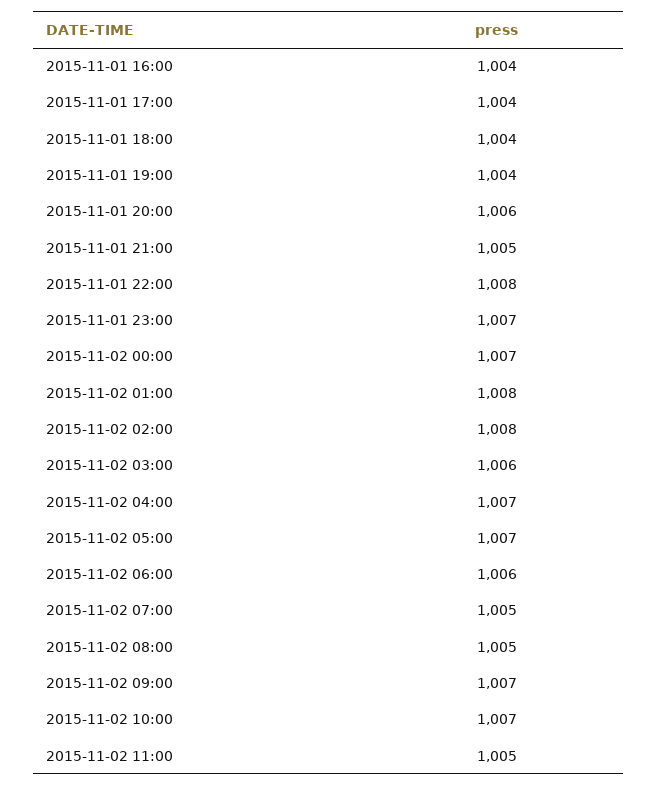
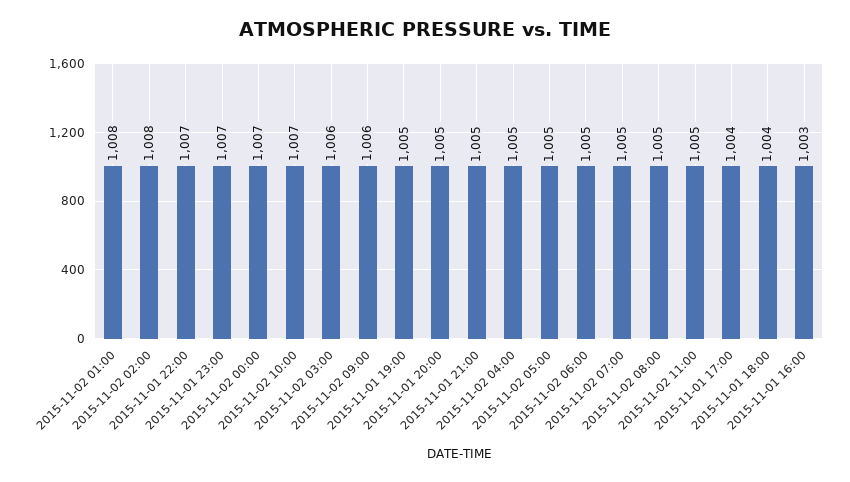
  {
-   "2015-11-01 16:00": 1004,
+   "2015-11-01 16:00": 1003,
    "2015-11-01 17:00": 1004,
    "2015-11-01 18:00": 1004,
-   "2015-11-01 19:00": 1004,
+   "2015-11-01 19:00": 1005,
-   "2015-11-01 20:00": 1006,
+   "2015-11-01 20:00": 1005,
    "2015-11-01 21:00": 1005,
-   "2015-11-01 22:00": 1008,
+   "2015-11-01 22:00": 1007,
    "2015-11-01 23:00": 1007,
    "2015-11-02 00:00": 1007,
    "2015-11-02 01:00": 1008,
    "2015-11-02 02:00": 1008,
    "2015-11-02 03:00": 1006,
-   "2015-11-02 04:00": 1007,
+   "2015-11-02 04:00": 1005,
-   "2015-11-02 05:00": 1007,
+   "2015-11-02 05:00": 1005,
-   "2015-11-02 06:00": 1006,
+   "2015-11-02 06:00": 1005,
    "2015-11-02 07:00": 1005,
    "2015-11-02 08:00": 1005,
-   "2015-11-02 09:00": 1007,
+   "2015-11-02 09:00": 1006,
    "2015-11-02 10:00": 1007,
    "2015-11-02 11:00": 1005
  }

